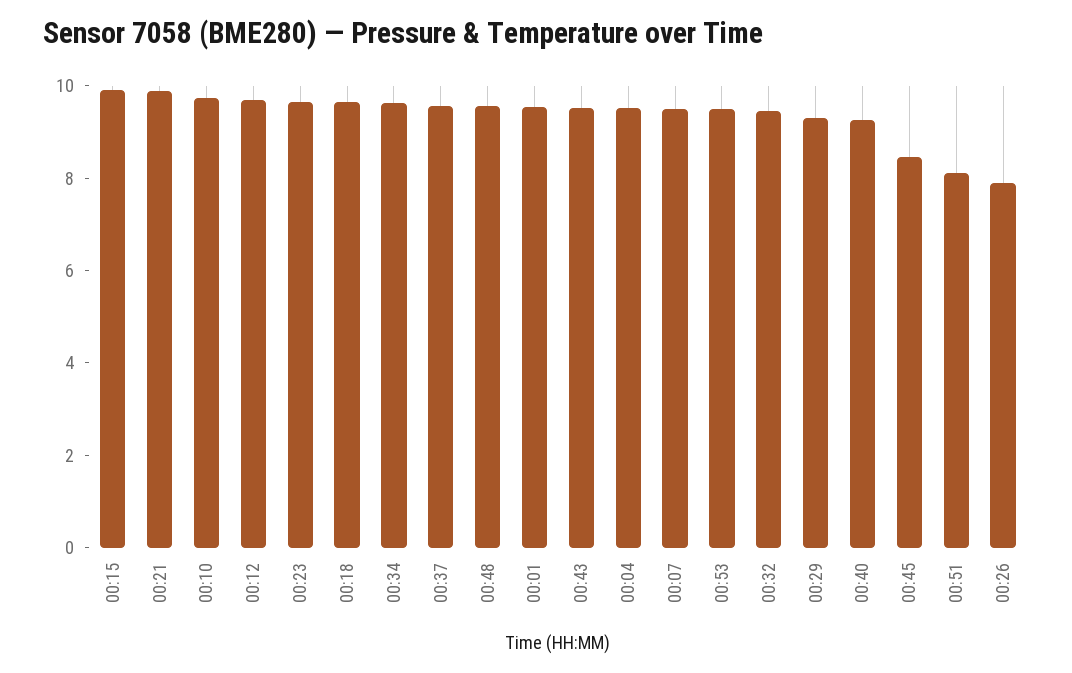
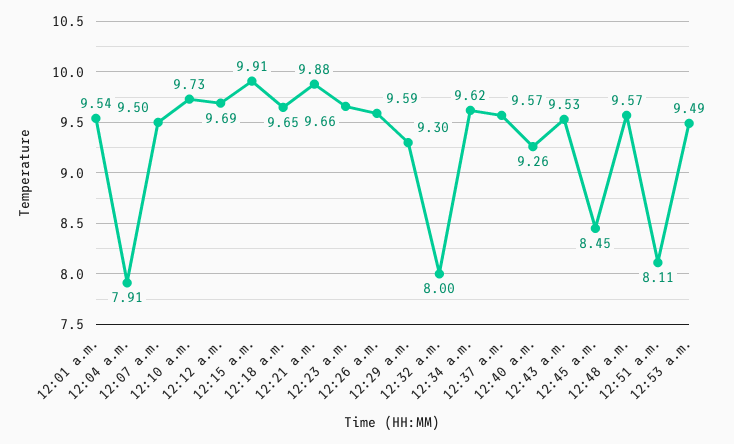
  {
    "00:15": 9.91,
    "00:21": 9.88,
    "00:10": 9.73,
    "00:12": 9.69,
    "00:23": 9.66,
    "00:18": 9.65,
    "00:34": 9.62,
    "00:37": 9.57,
    "00:48": 9.57,
    "00:01": 9.54,
    "00:43": 9.53,
-   "00:04": 9.5,
+   "00:04": 7.91,
    "00:07": 9.5,
    "00:53": 9.49,
-   "00:32": 9.5,
+   "00:32": 8,
    "00:29": 9.3,
    "00:40": 9.26,
    "00:45": 8.45,
    "00:51": 8.11,
-   "00:26": 8
+   "00:26": 9.59
  }

